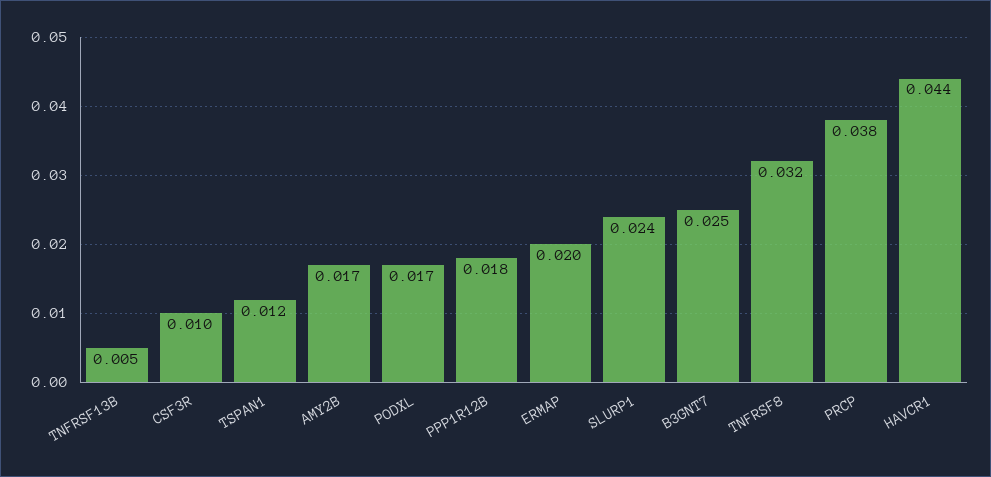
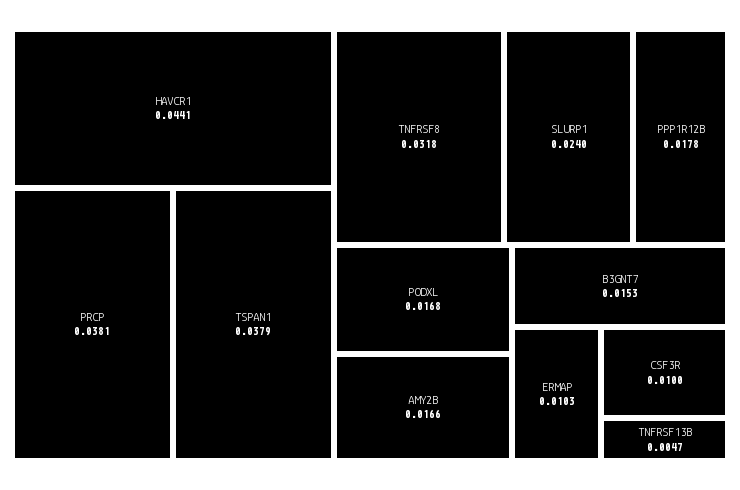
  {
    "TNFRSF13B": 0.0047,
    "CSF3R": 0.01,
-   "TSPAN1": 0.012,
+   "TSPAN1": 0.0379,
    "AMY2B": 0.0166,
    "PODXL": 0.0168,
    "PPP1R12B": 0.0178,
-   "ERMAP": 0.02,
+   "ERMAP": 0.0103,
    "SLURP1": 0.024,
-   "B3GNT7": 0.025,
+   "B3GNT7": 0.0153,
    "TNFRSF8": 0.0318,
    "PRCP": 0.0381,
    "HAVCR1": 0.0441
  }

